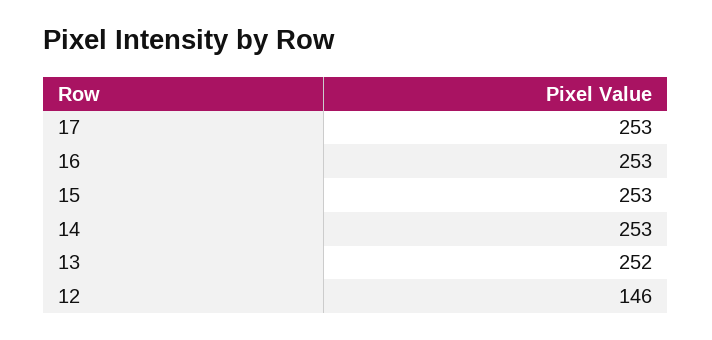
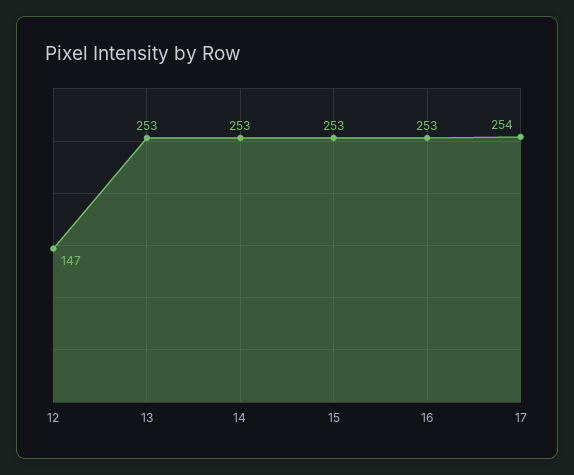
  {
-   "17": 253,
+   "17": 254,
    "16": 253,
    "15": 253,
    "14": 253,
-   "13": 252,
+   "13": 253,
-   "12": 146
+   "12": 147
  }

